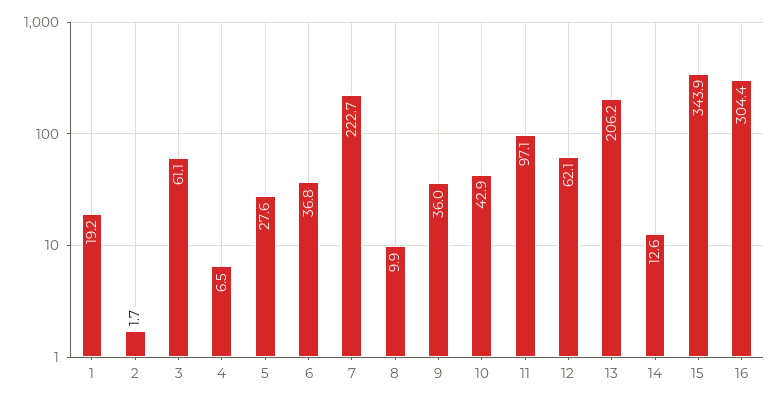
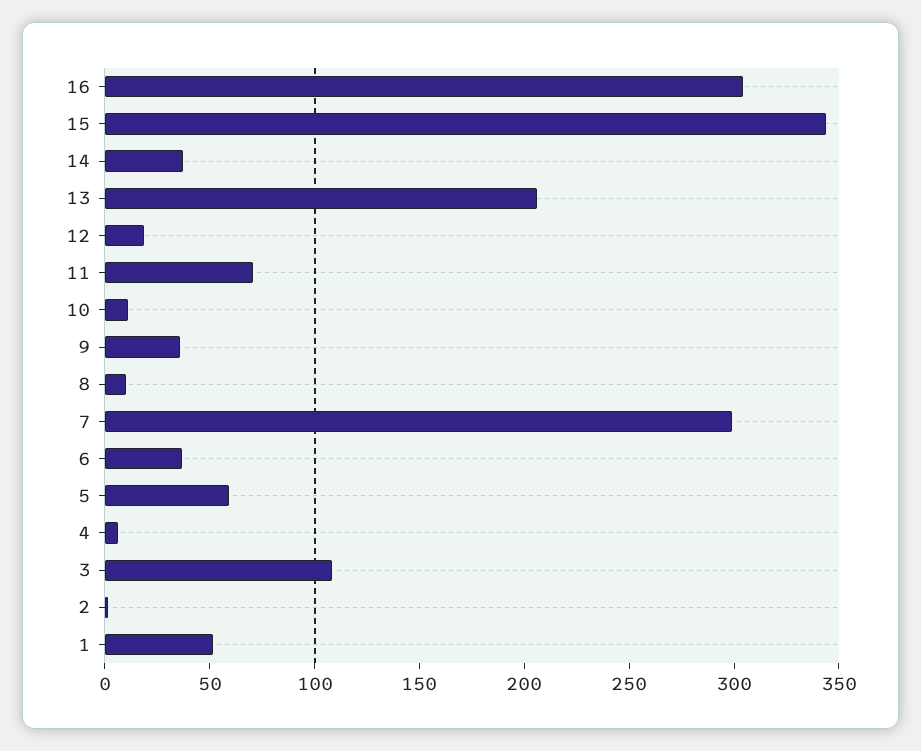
  {
-   "1": 19.2,
+   "1": 50,
    "2": 1.7,
-   "3": 61.1,
+   "3": 110,
    "4": 6.5,
-   "5": 27.6,
+   "5": 60,
    "6": 36.8,
-   "7": 222.7,
+   "7": 300,
    "8": 9.9,
    "9": 36,
-   "10": 42.9,
+   "10": 10,
-   "11": 97.1,
+   "11": 70,
-   "12": 62.1,
+   "12": 20,
    "13": 206.2,
-   "14": 12.6,
+   "14": 40,
    "15": 343.9,
    "16": 304.4
  }

